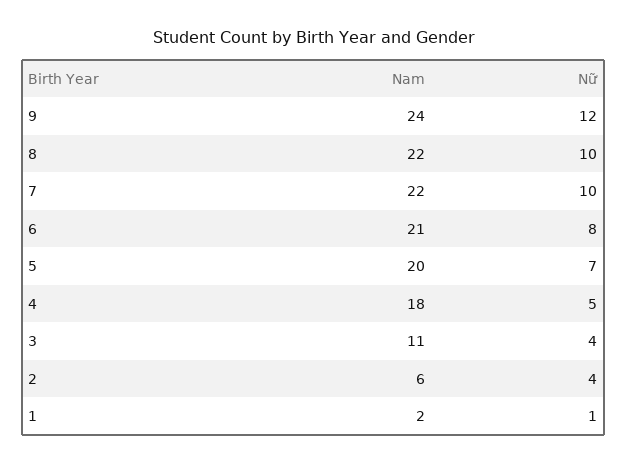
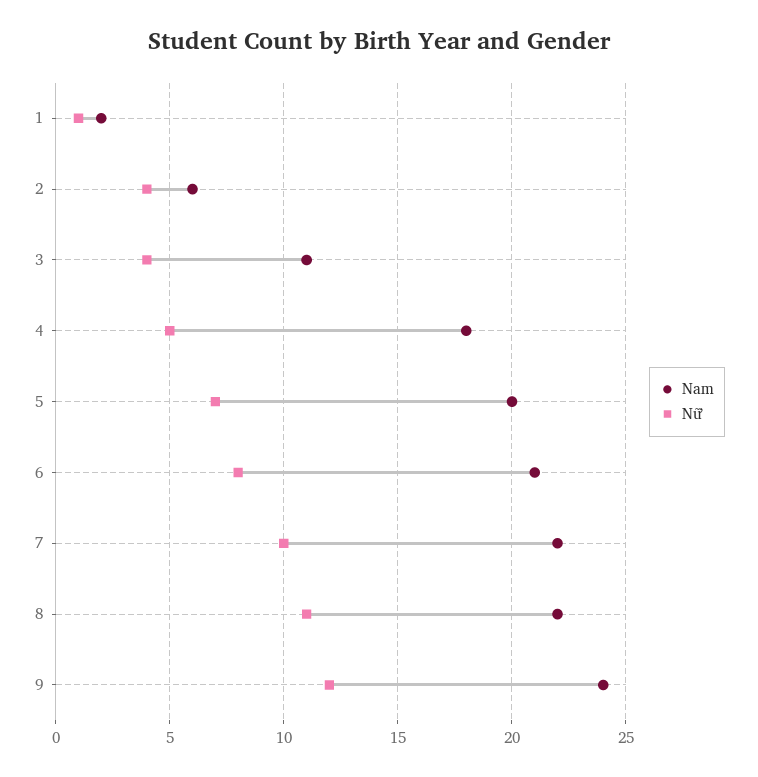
  {
    "Nam": {
      "9": 24,
      "8": 22,
      "7": 22,
      "6": 21,
      "5": 20,
      "4": 18,
      "3": 11,
      "2": 6,
      "1": 2
    },
    "Nữ": {
      "9": 12,
-     "8": 10,
+     "8": 11,
      "7": 10,
      "6": 8,
      "5": 7,
      "4": 5,
      "3": 4,
      "2": 4,
      "1": 1
    }
  }

